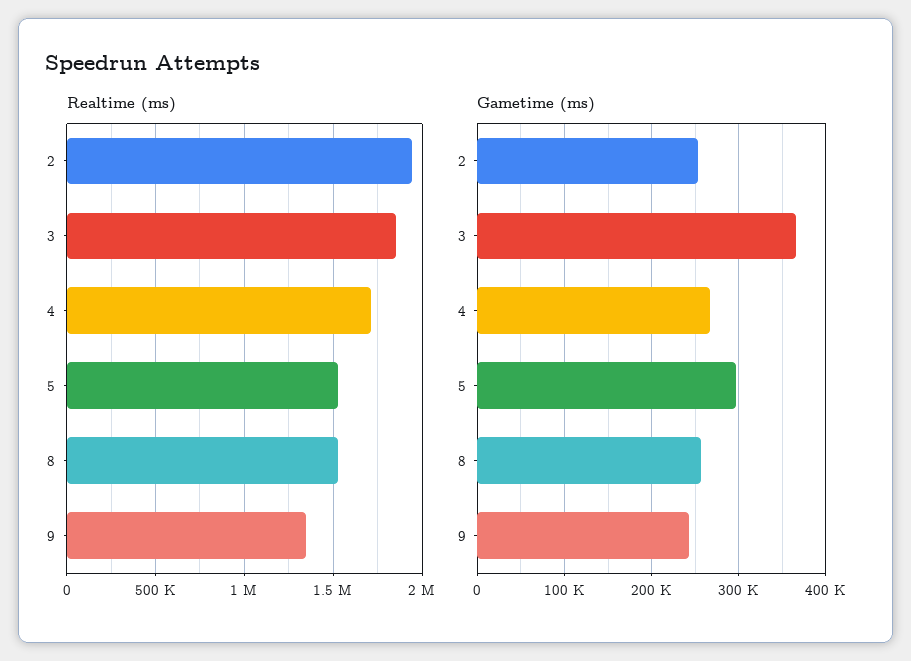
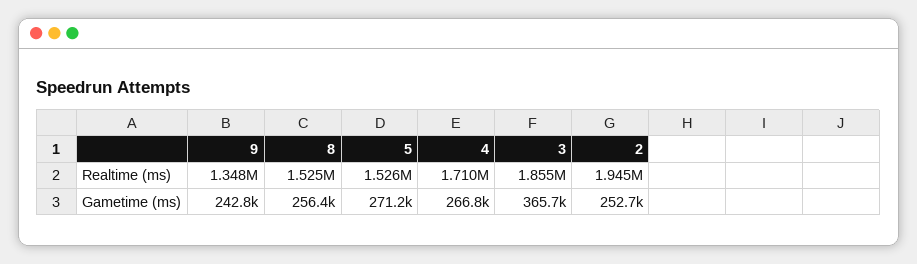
  {
    "Realtime (ms)": {
      "2": 1945000,
      "3": 1855000,
      "4": 1710000,
      "5": 1526000,
      "8": 1525000,
      "9": 1348000
    },
    "Gametime (ms)": {
      "2": 252700,
      "3": 365700,
      "4": 266800,
-     "5": 300000,
+     "5": 271200,
      "8": 256400,
      "9": 242800
    }
  }

